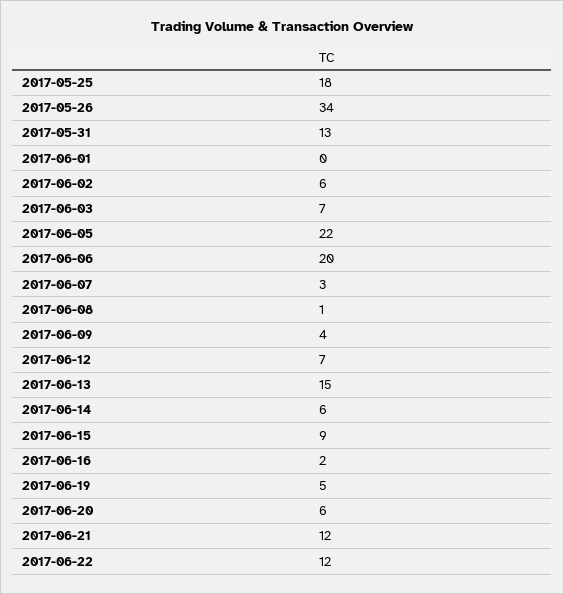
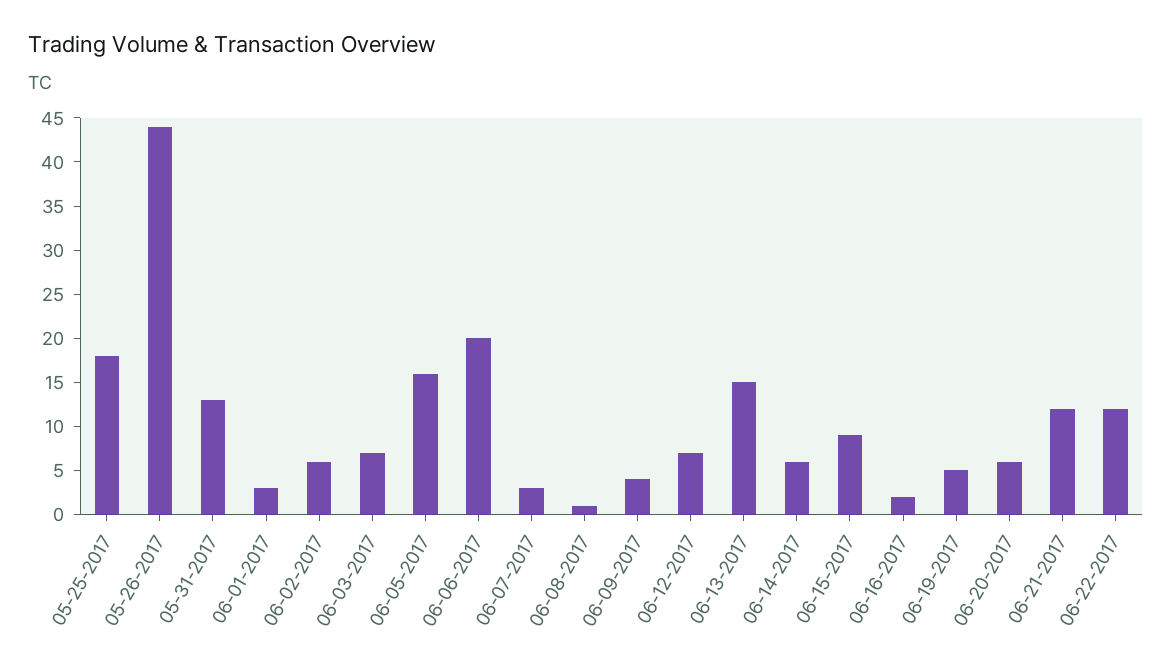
  {
    "2017-05-25": 18,
-   "2017-05-26": 34,
+   "2017-05-26": 44,
    "2017-05-31": 13,
-   "2017-06-01": 0,
+   "2017-06-01": 3,
    "2017-06-02": 6,
    "2017-06-03": 7,
-   "2017-06-05": 22,
+   "2017-06-05": 16,
    "2017-06-06": 20,
    "2017-06-07": 3,
    "2017-06-08": 1,
    "2017-06-09": 4,
    "2017-06-12": 7,
    "2017-06-13": 15,
    "2017-06-14": 6,
    "2017-06-15": 9,
    "2017-06-16": 2,
    "2017-06-19": 5,
    "2017-06-20": 6,
    "2017-06-21": 12,
    "2017-06-22": 12
  }

